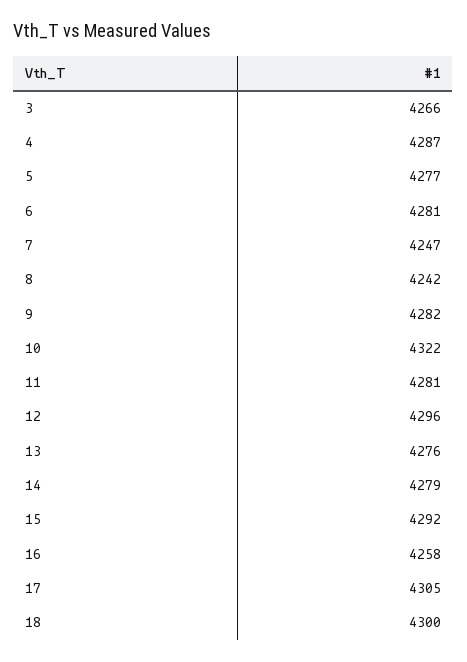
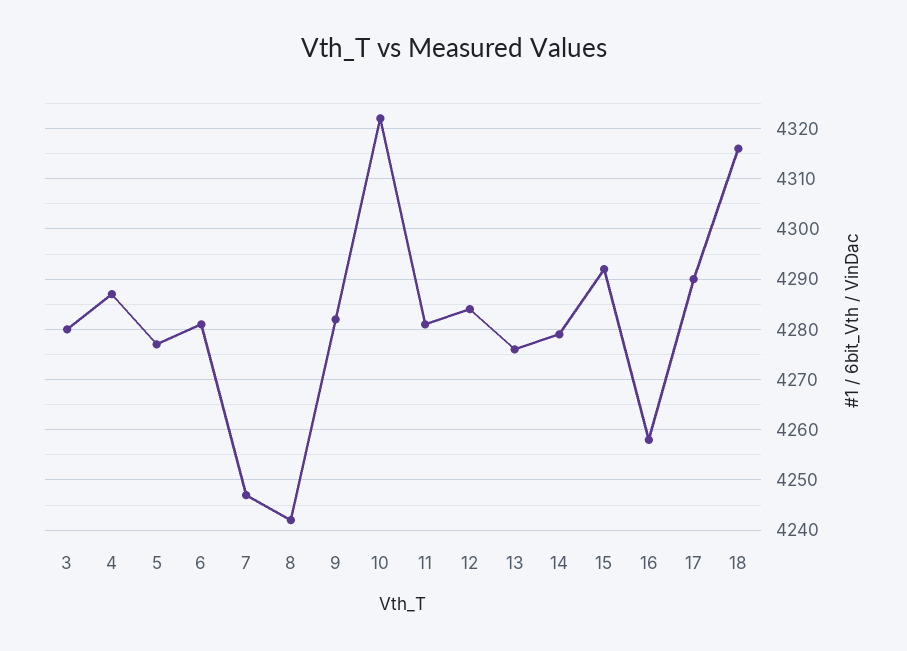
  {
-   "3": 4266,
+   "3": 4280,
    "4": 4287,
    "5": 4277,
    "6": 4281,
    "7": 4247,
    "8": 4242,
    "9": 4282,
    "10": 4322,
    "11": 4281,
-   "12": 4296,
+   "12": 4285,
    "13": 4276,
    "14": 4279,
    "15": 4292,
    "16": 4258,
-   "17": 4305,
+   "17": 4290,
-   "18": 4300
+   "18": 4315
  }

